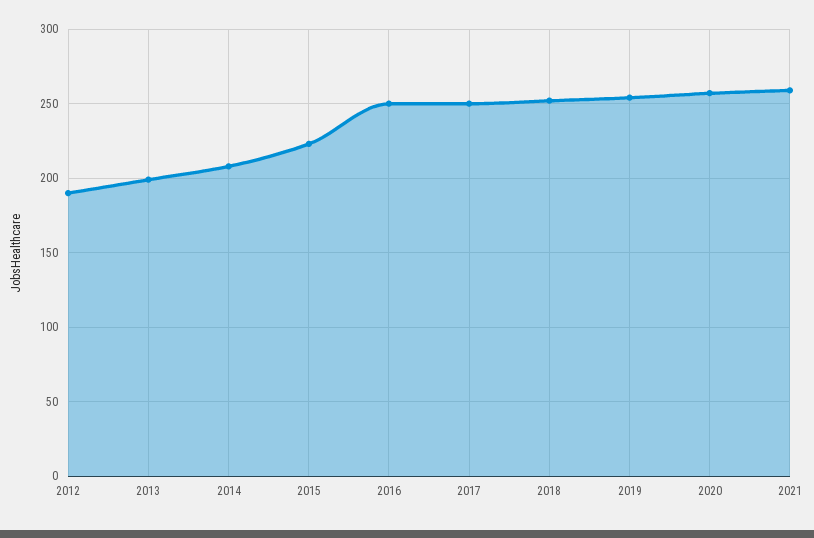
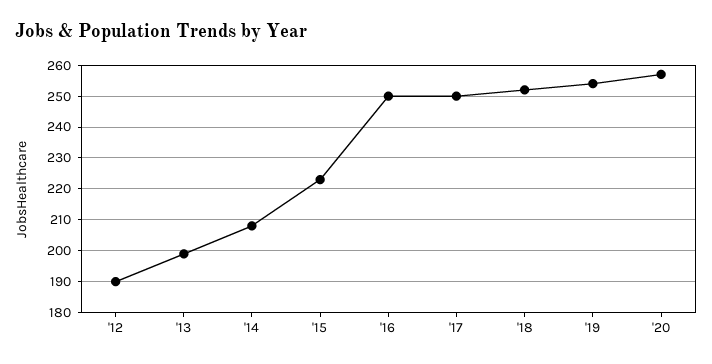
  {
    "2012": 190,
    "2013": 200,
    "2014": 210,
    "2015": 225,
    "2016": 250,
    "2017": 250,
    "2018": 250,
    "2019": 255,
-   "2020": 255,
+   "2020": 255
-   "2021": 260
  }

